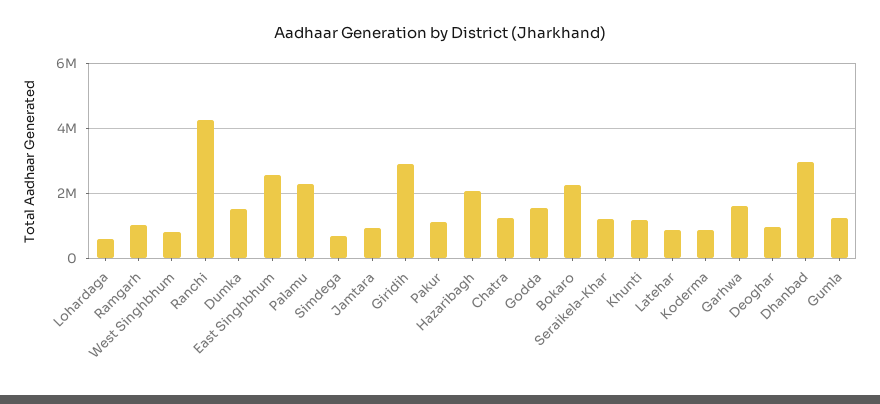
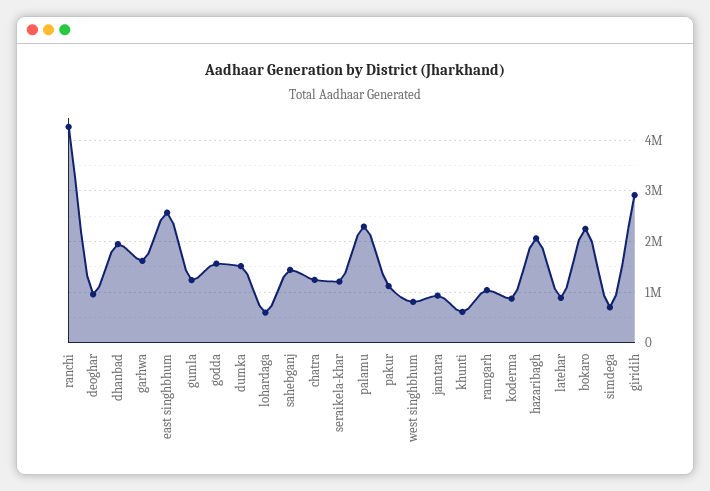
  {
    "Lohardaga": 600000,
    "Ramgarh": 1000000,
    "West Singhbhum": 800000,
    "Ranchi": 4200000,
    "Dumka": 1600000,
    "East Singhbhum": 2600000,
    "Palamu": 2200000,
    "Simdega": 600000,
    "Jamtara": 1000000,
    "Giridih": 3000000,
    "Pakur": 1200000,
    "Hazaribagh": 2000000,
    "Chatra": 1200000,
    "Godda": 1600000,
    "Bokaro": 2200000,
    "Seraikela-Khar": 1200000,
-   "Khunti": 1200000,
+   "Khunti": 600000,
    "Latehar": 800000,
    "Koderma": 800000,
    "Garhwa": 1600000,
    "Deoghar": 1000000,
-   "Dhanbad": 3000000,
+   "Dhanbad": 2000000,
-   "Gumla": 1200000
+   "Gumla": 1200000,
+   "sahebganj": 1400000
  }

